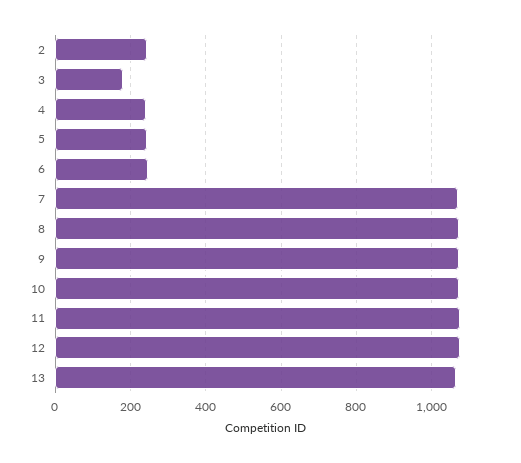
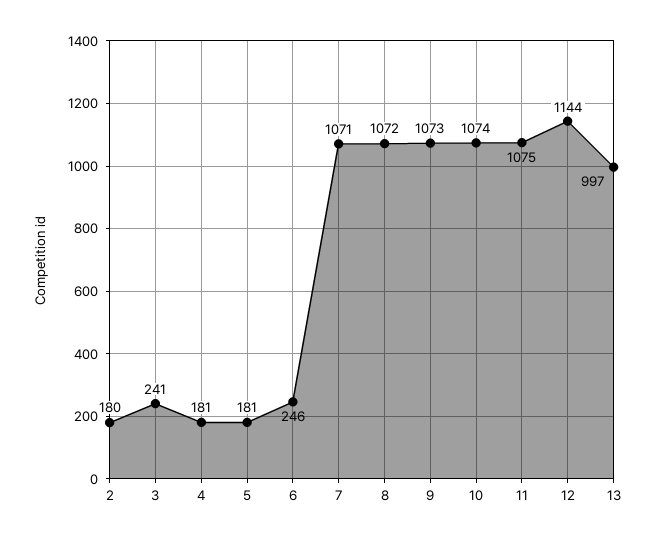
  {
-   "2": 240,
+   "2": 180,
-   "3": 180,
+   "3": 241,
-   "4": 240,
+   "4": 181,
-   "5": 240,
+   "5": 181,
    "6": 246,
    "7": 1071,
    "8": 1072,
    "9": 1073,
    "10": 1074,
    "11": 1075,
-   "12": 1080,
+   "12": 1144,
-   "13": 1060
+   "13": 997
  }

